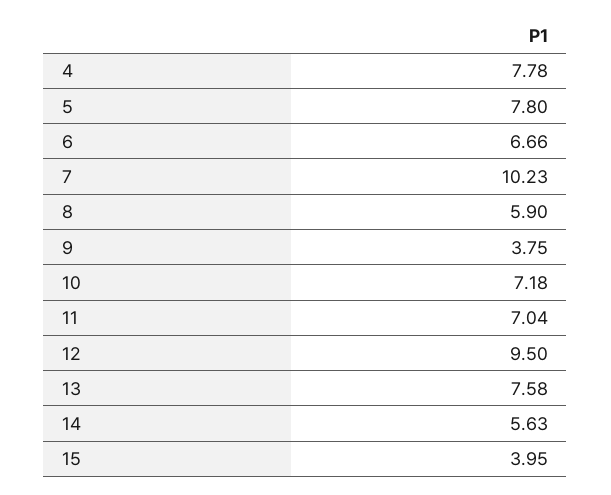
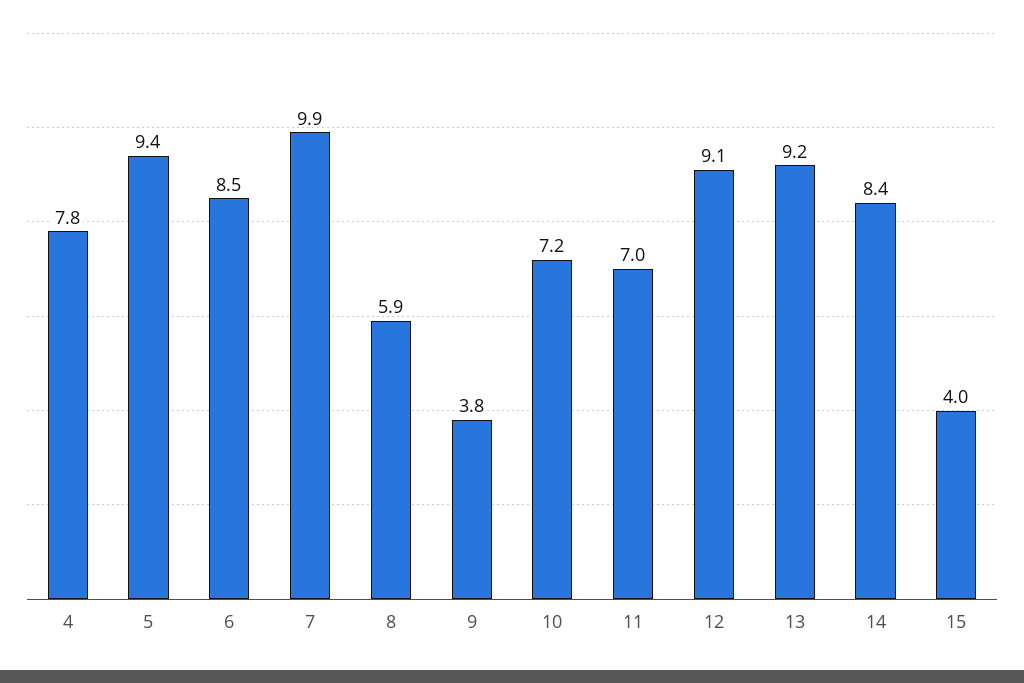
  {
    "4": 7.78,
-   "5": 7.8,
+   "5": 9.4,
-   "6": 6.66,
+   "6": 8.5,
-   "7": 10.23,
+   "7": 9.9,
    "8": 5.9,
    "9": 3.75,
    "10": 7.18,
    "11": 7.04,
-   "12": 9.5,
+   "12": 9.1,
-   "13": 7.58,
+   "13": 9.2,
-   "14": 5.63,
+   "14": 8.4,
    "15": 3.95
  }

